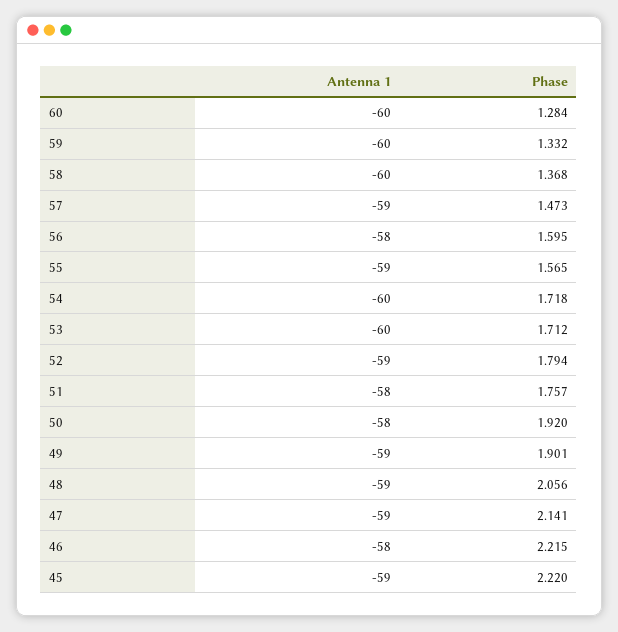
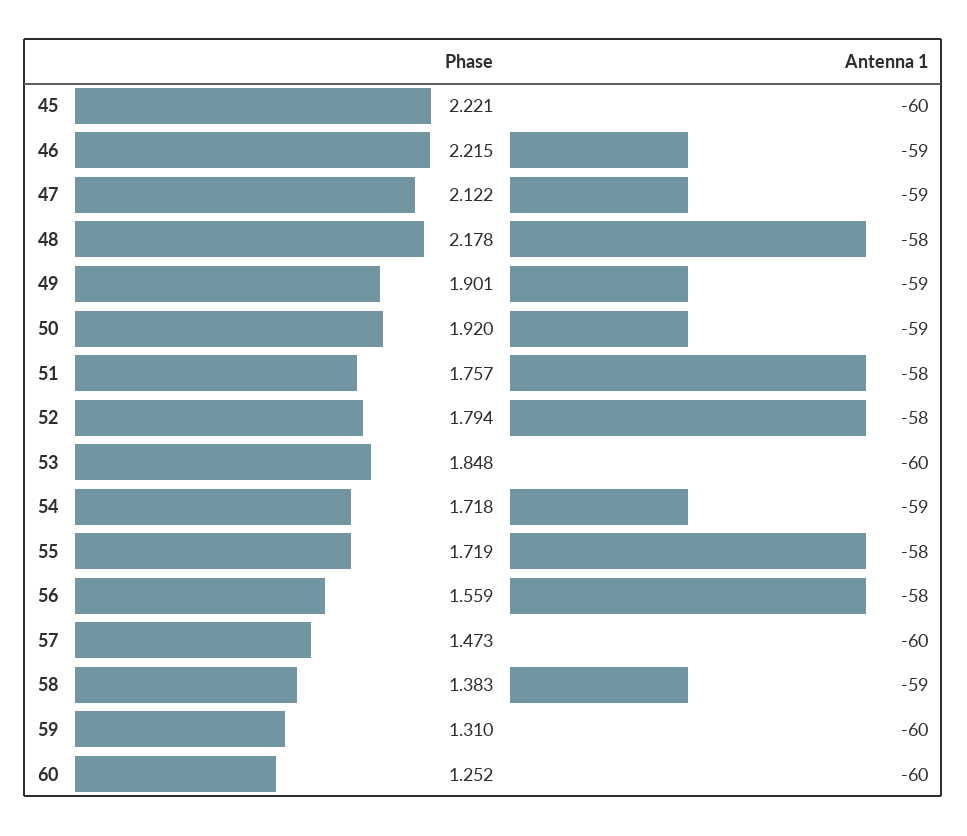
  {
    "Antenna 1": {
      "60": -60,
      "59": -60,
-     "58": -60,
+     "58": -59,
-     "57": -59,
+     "57": -60,
      "56": -58,
-     "55": -59,
+     "55": -58,
-     "54": -60,
+     "54": -59,
      "53": -60,
-     "52": -59,
+     "52": -58,
      "51": -58,
-     "50": -58,
+     "50": -59,
      "49": -59,
-     "48": -59,
+     "48": -58,
      "47": -59,
-     "46": -58,
+     "46": -59,
-     "45": -59
+     "45": -60
    },
    "Phase": {
-     "60": 1.284,
+     "60": 1.252,
-     "59": 1.332,
+     "59": 1.31,
-     "58": 1.368,
+     "58": 1.383,
      "57": 1.473,
-     "56": 1.595,
+     "56": 1.559,
-     "55": 1.565,
+     "55": 1.719,
      "54": 1.718,
-     "53": 1.712,
+     "53": 1.848,
      "52": 1.794,
      "51": 1.757,
      "50": 1.92,
      "49": 1.901,
-     "48": 2.056,
+     "48": 2.178,
-     "47": 2.141,
+     "47": 2.122,
      "46": 2.215,
-     "45": 2.22
+     "45": 2.221
    }
  }

